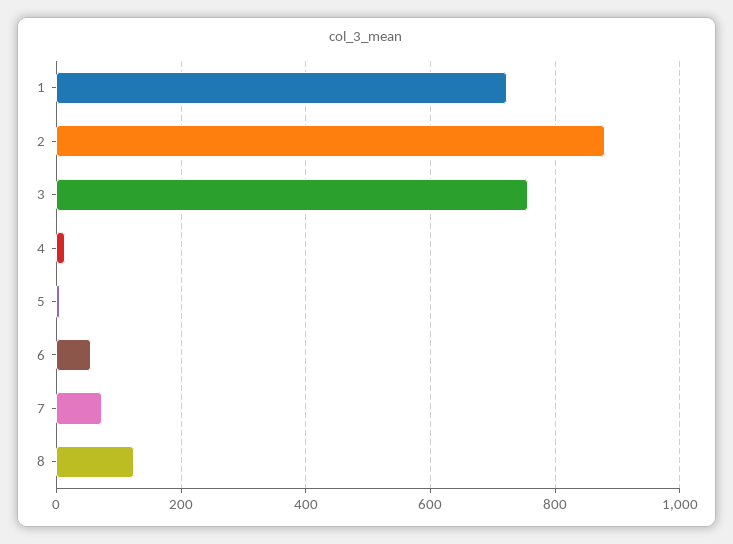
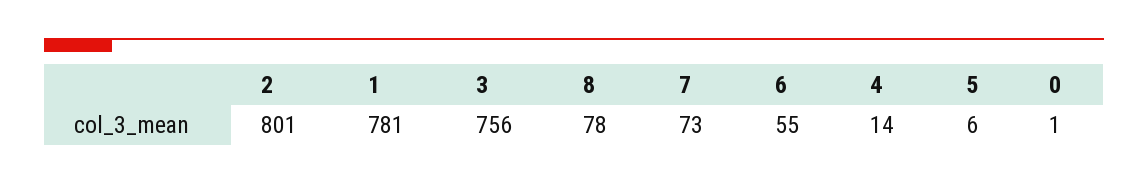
  {
-   "1": 720,
+   "1": 781,
-   "2": 880,
+   "2": 801,
    "3": 756,
    "4": 14,
    "5": 6,
    "6": 55,
    "7": 73,
-   "8": 120
+   "8": 78,
+   "0": 1
  }

